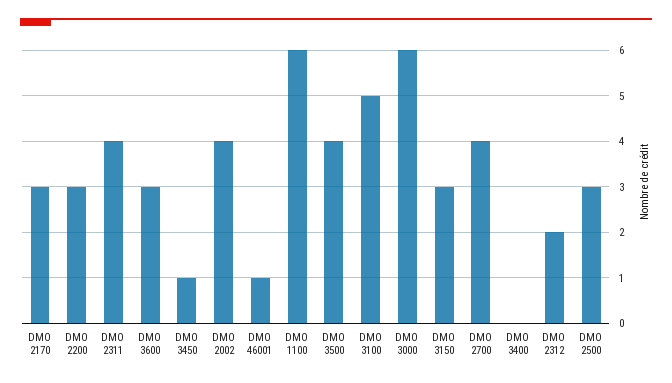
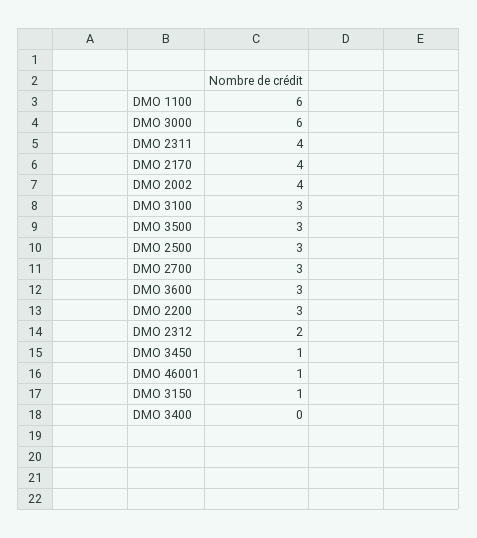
  {
-   "DMO 2170": 3,
+   "DMO 2170": 4,
    "DMO 2200": 3,
    "DMO 2311": 4,
    "DMO 3600": 3,
    "DMO 3450": 1,
    "DMO 2002": 4,
    "DMO 46001": 1,
    "DMO 1100": 6,
-   "DMO 3500": 4,
+   "DMO 3500": 3,
-   "DMO 3100": 5,
+   "DMO 3100": 3,
    "DMO 3000": 6,
-   "DMO 3150": 3,
+   "DMO 3150": 1,
-   "DMO 2700": 4,
+   "DMO 2700": 3,
    "DMO 3400": 0,
    "DMO 2312": 2,
    "DMO 2500": 3
  }

